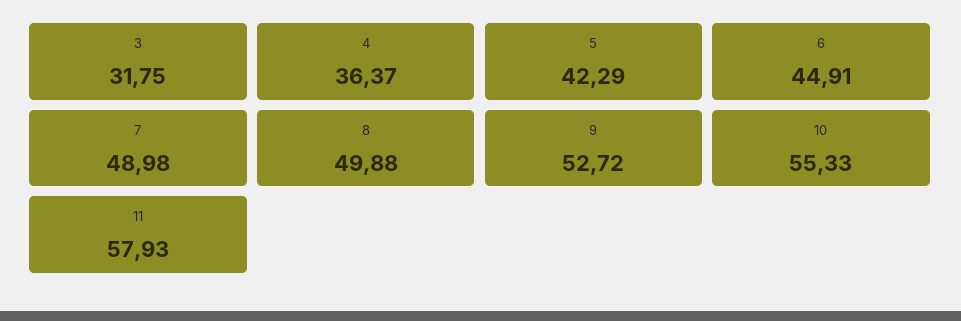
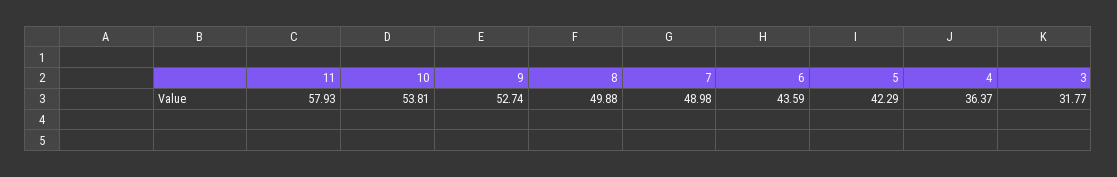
  {
-   "3": 31.75,
+   "3": 31.77,
    "4": 36.37,
    "5": 42.29,
-   "6": 44.91,
+   "6": 43.59,
    "7": 48.98,
    "8": 49.88,
-   "9": 52.72,
+   "9": 52.74,
-   "10": 55.33,
+   "10": 53.81,
    "11": 57.93
  }

